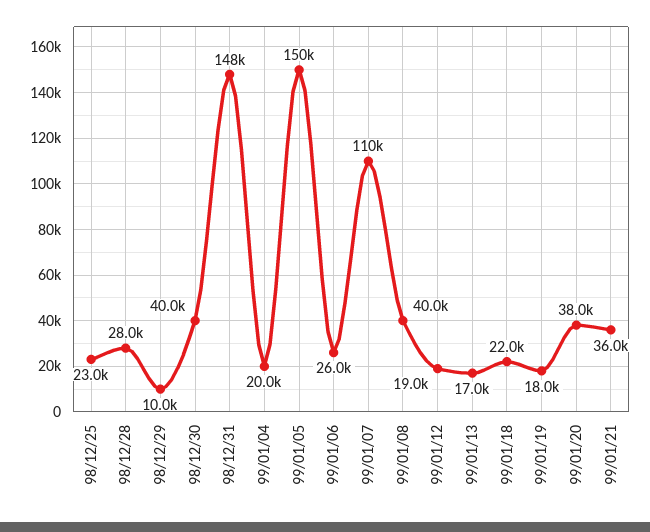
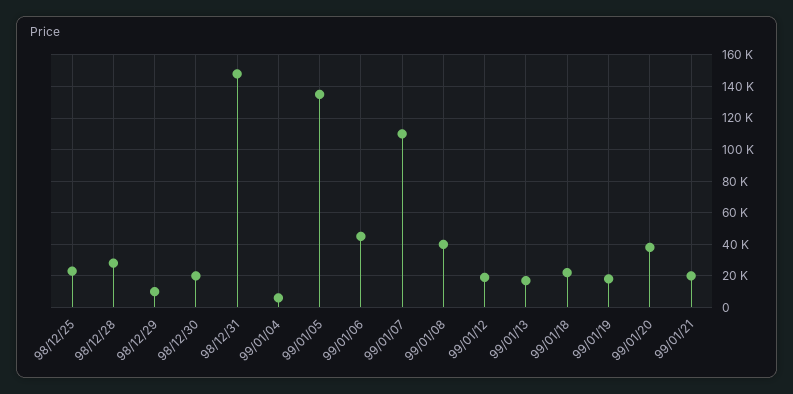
  {
    "98/12/25": 23000,
    "98/12/28": 28000,
    "98/12/29": 10000,
-   "98/12/30": 40000,
+   "98/12/30": 20000,
    "98/12/31": 148000,
-   "99/01/04": 20000,
+   "99/01/04": 5000,
-   "99/01/05": 150000,
+   "99/01/05": 135000,
-   "99/01/06": 26000,
+   "99/01/06": 45000,
    "99/01/07": 110000,
    "99/01/08": 40000,
    "99/01/12": 19000,
    "99/01/13": 17000,
    "99/01/18": 22000,
    "99/01/19": 18000,
    "99/01/20": 38000,
-   "99/01/21": 36000
+   "99/01/21": 20000
  }

